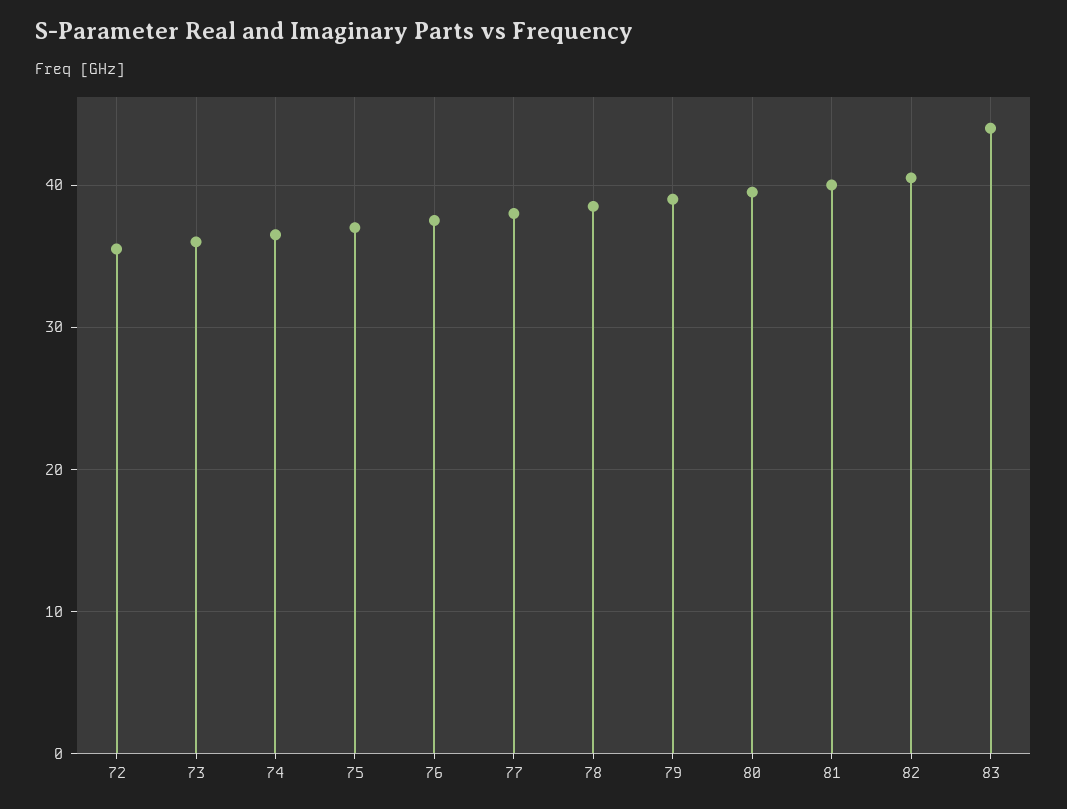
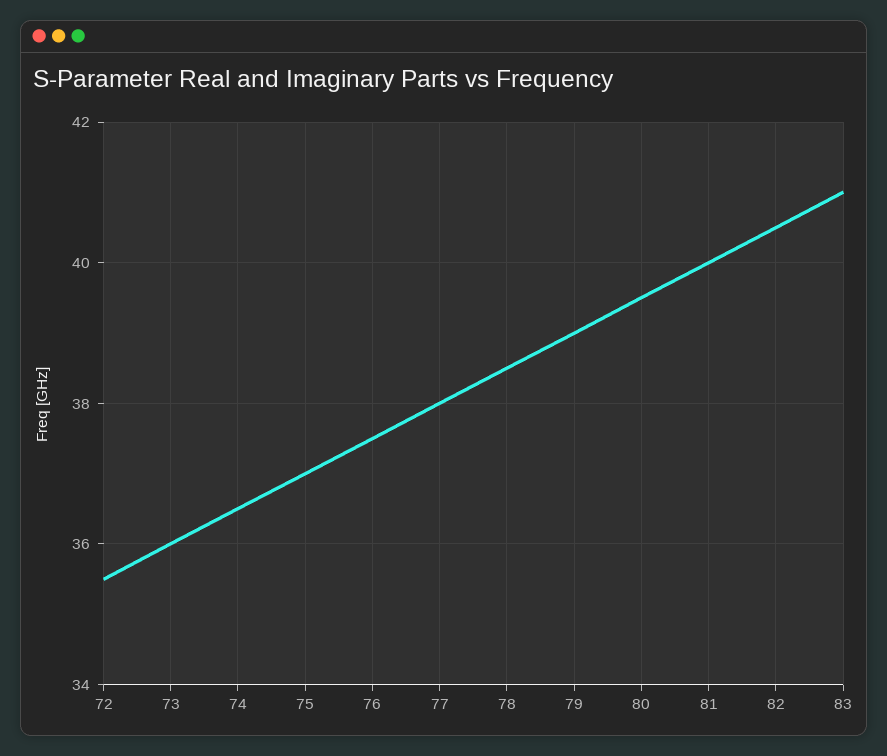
  {
    "72": 35.5,
    "73": 36,
    "74": 36.5,
    "75": 37,
    "76": 37.5,
    "77": 38,
    "78": 38.5,
    "79": 39,
    "80": 39.5,
    "81": 40,
    "82": 40.5,
-   "83": 44
+   "83": 41
  }

